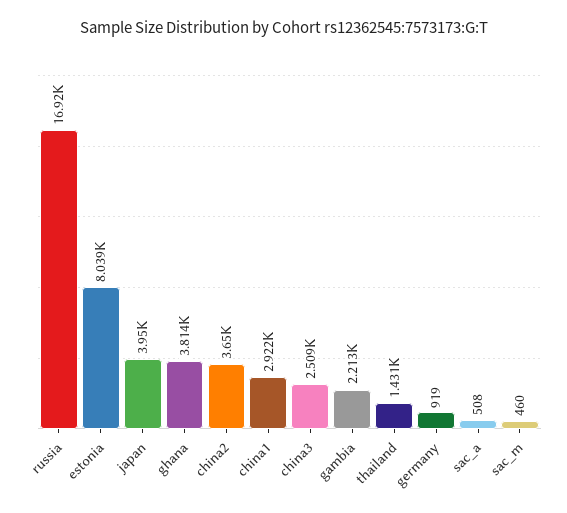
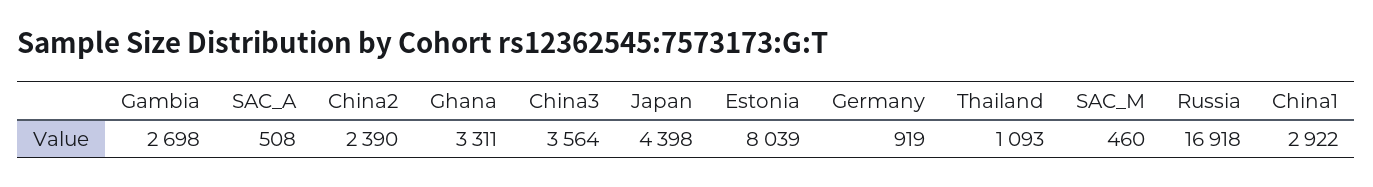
  {
    "russia": 16918,
    "estonia": 8039,
-   "japan": 3950,
+   "japan": 4398,
-   "ghana": 3814,
+   "ghana": 3311,
-   "china2": 3650,
+   "china2": 2390,
    "china1": 2922,
-   "china3": 2509,
+   "china3": 3564,
-   "gambia": 2213,
+   "gambia": 2698,
-   "thailand": 1431,
+   "thailand": 1093,
    "germany": 919,
    "sac_a": 508,
    "sac_m": 460
  }

